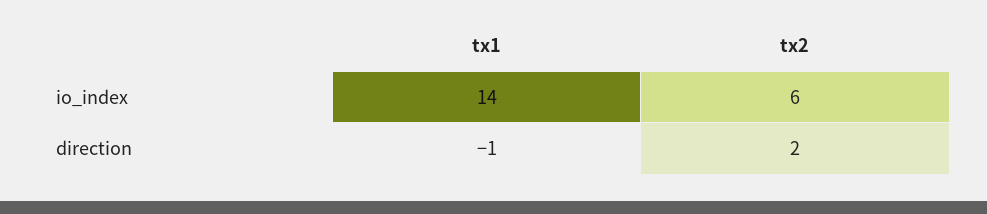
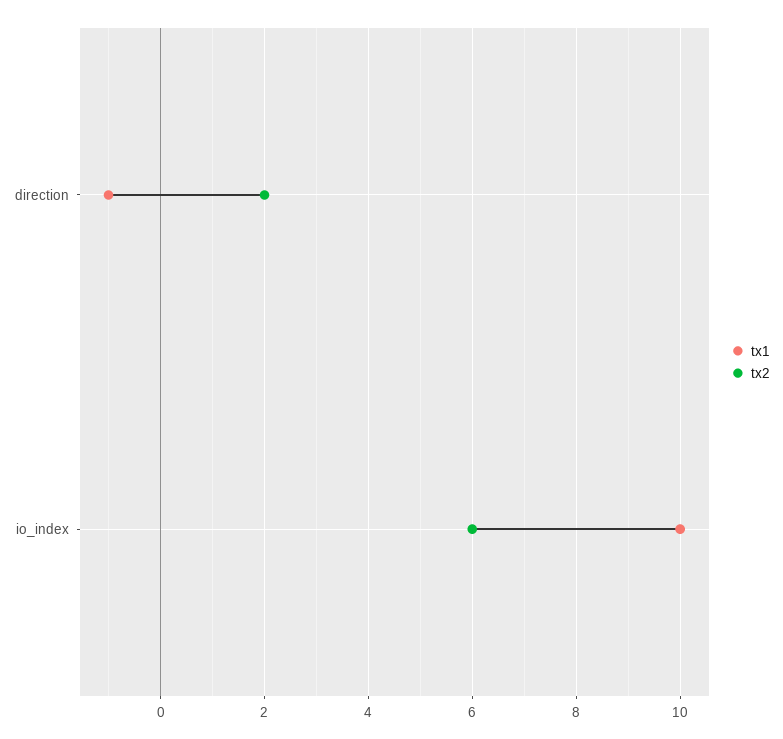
  {
    "tx1": {
-     "io_index": 14,
+     "io_index": 10,
      "direction": -1
    },
    "tx2": {
      "io_index": 6,
      "direction": 2
    }
  }

